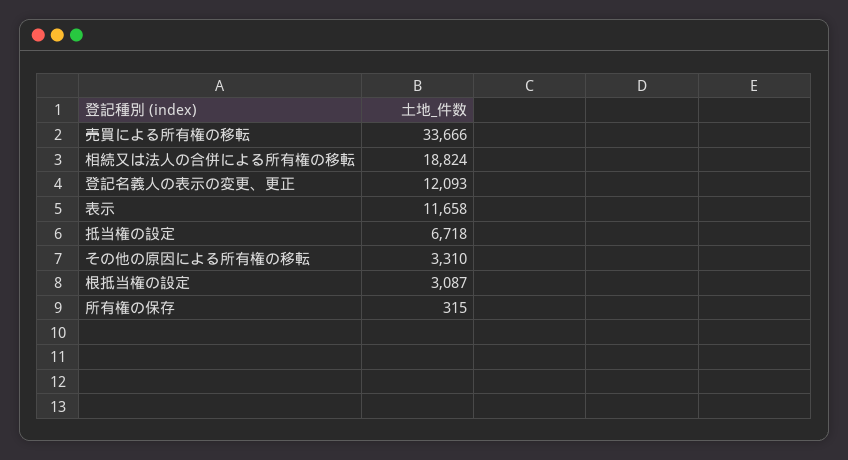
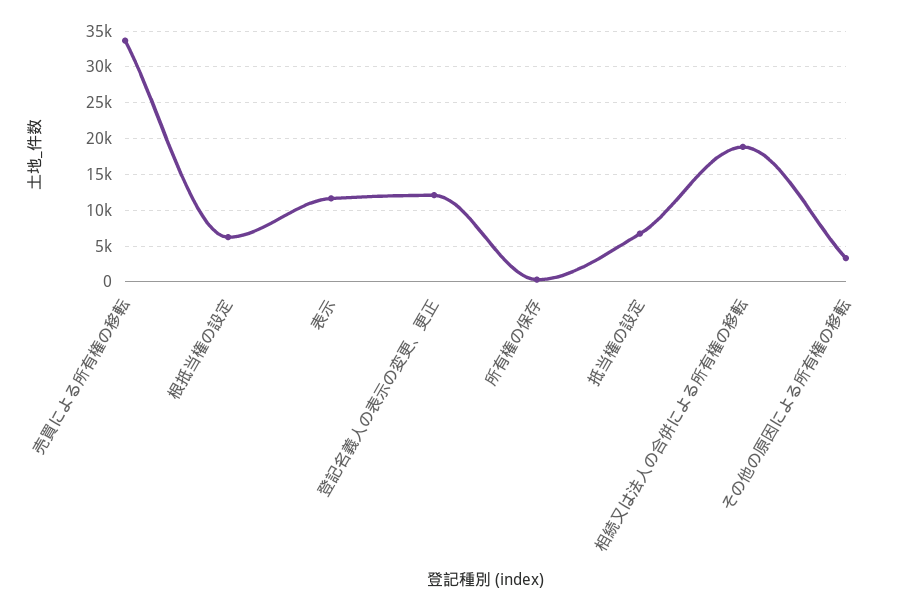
  {
    "売買による所有権の移転": 33666,
    "相続又は法人の合併による所有権の移転": 18824,
    "登記名義人の表示の変更、更正": 12093,
    "表示": 11658,
    "抵当権の設定": 6718,
    "その他の原因による所有権の移転": 3310,
-   "根抵当権の設定": 3087,
+   "根抵当権の設定": 6000,
    "所有権の保存": 315
  }

